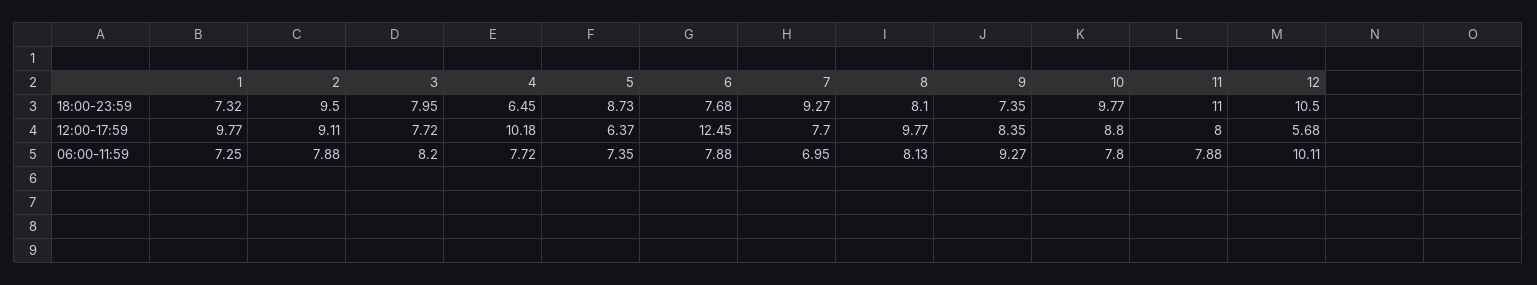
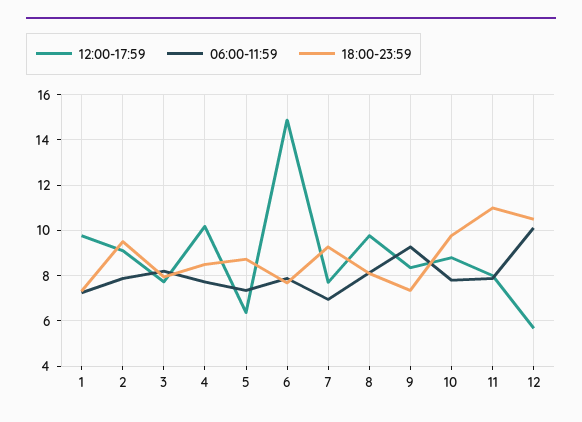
  {
    "18:00-23:59": {
      "1": 7.32,
      "2": 9.5,
      "3": 7.95,
-     "4": 6.45,
+     "4": 8.5,
      "5": 8.73,
      "6": 7.68,
      "7": 9.27,
      "8": 8.1,
      "9": 7.35,
      "10": 9.77,
      "11": 11,
      "12": 10.5
    },
    "12:00-17:59": {
      "1": 9.77,
      "2": 9.11,
      "3": 7.72,
      "4": 10.18,
      "5": 6.37,
-     "6": 12.45,
+     "6": 15,
      "7": 7.7,
      "8": 9.77,
      "9": 8.35,
      "10": 8.8,
      "11": 8,
      "12": 5.68
    },
    "06:00-11:59": {
      "1": 7.25,
      "2": 7.88,
      "3": 8.2,
      "4": 7.72,
      "5": 7.35,
      "6": 7.88,
      "7": 6.95,
      "8": 8.13,
      "9": 9.27,
      "10": 7.8,
      "11": 7.88,
      "12": 10.11
    }
  }

